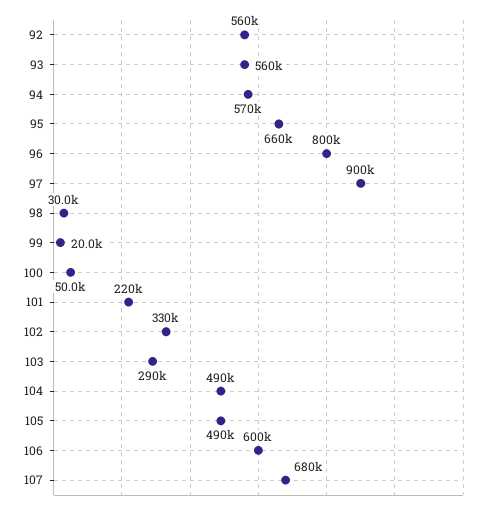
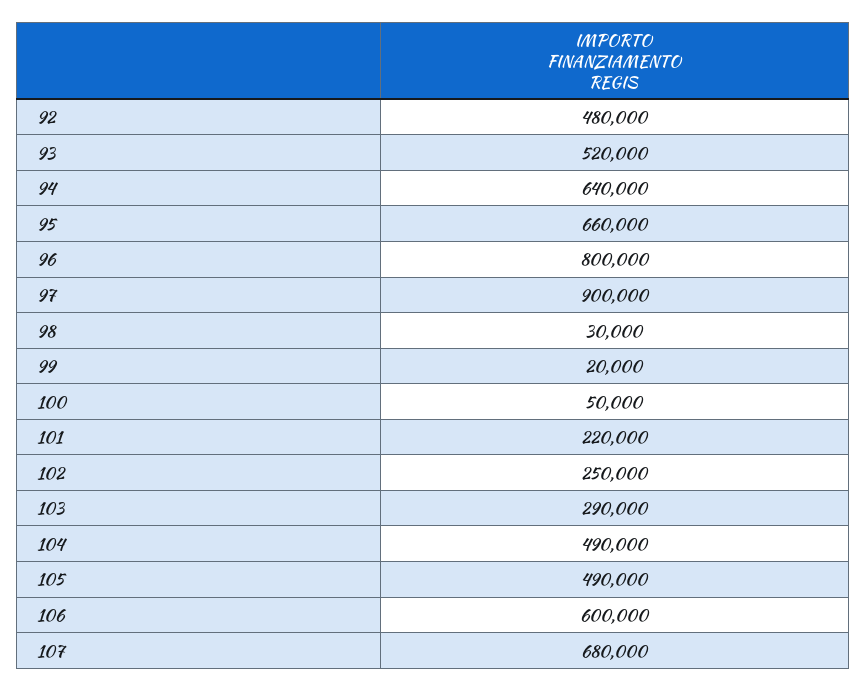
  {
-   "92": 560000,
+   "92": 480000,
-   "93": 560000,
+   "93": 520000,
-   "94": 570000,
+   "94": 640000,
    "95": 660000,
    "96": 800000,
    "97": 900000,
    "98": 30000,
    "99": 20000,
    "100": 50000,
    "101": 220000,
-   "102": 330000,
+   "102": 250000,
    "103": 290000,
    "104": 490000,
    "105": 490000,
    "106": 600000,
    "107": 680000
  }

